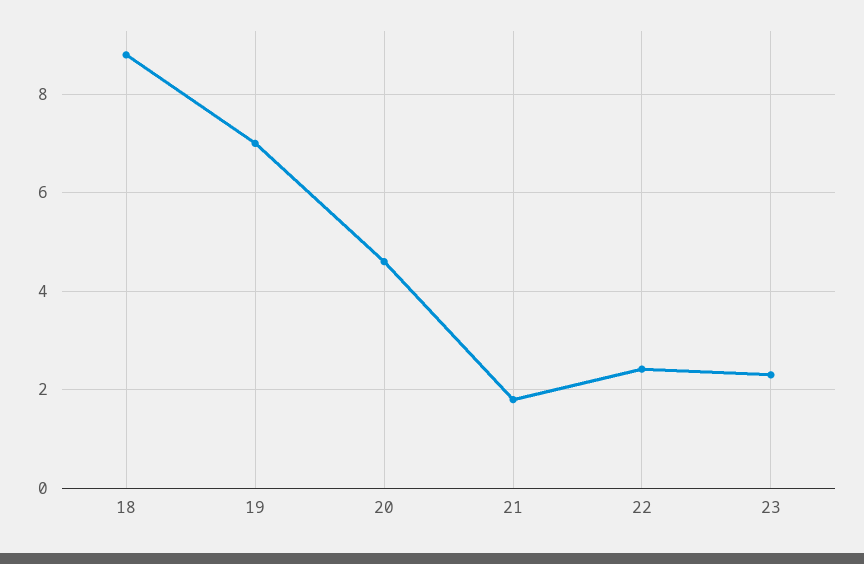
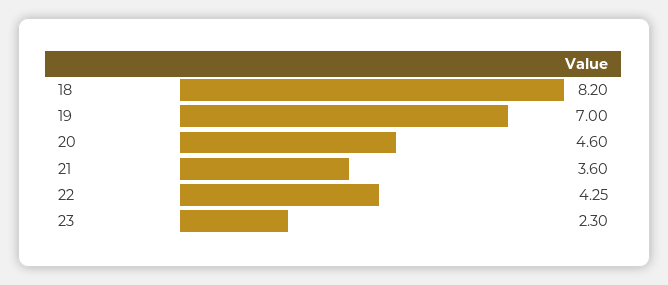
  {
-   "18": 8.8,
+   "18": 8.2,
    "19": 7,
    "20": 4.6,
-   "21": 1.8,
+   "21": 3.6,
-   "22": 2.4,
+   "22": 4.25,
    "23": 2.3
  }

